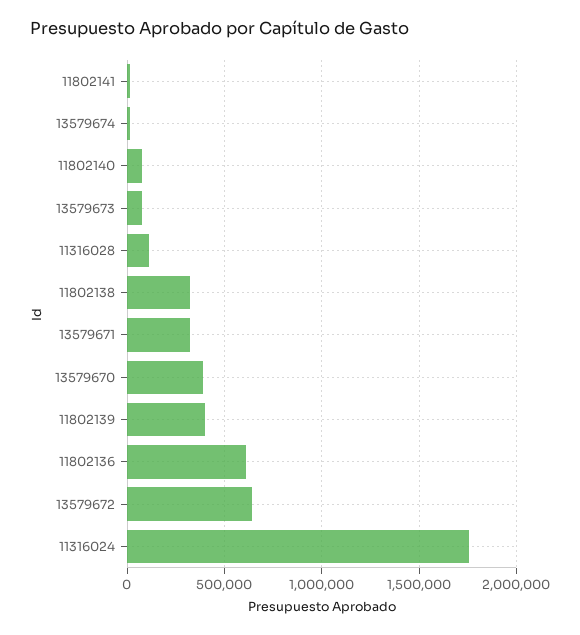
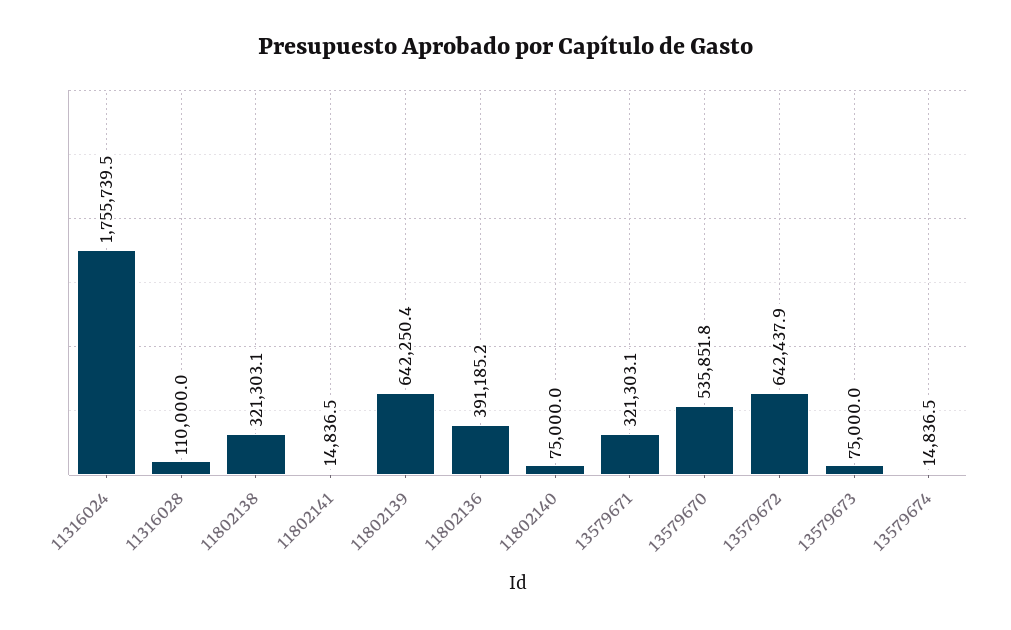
  {
    "11802141": 14836.5,
    "13579674": 14836.5,
    "11802140": 75000,
    "13579673": 75000,
    "11316028": 110000,
    "11802138": 321303.1,
    "13579671": 321303.1,
-   "13579670": 400000,
+   "13579670": 535851.8,
-   "11802139": 400000,
+   "11802139": 642250.4,
-   "11802136": 600000,
+   "11802136": 391185.2,
    "13579672": 642437.9,
    "11316024": 1755739.5
  }

